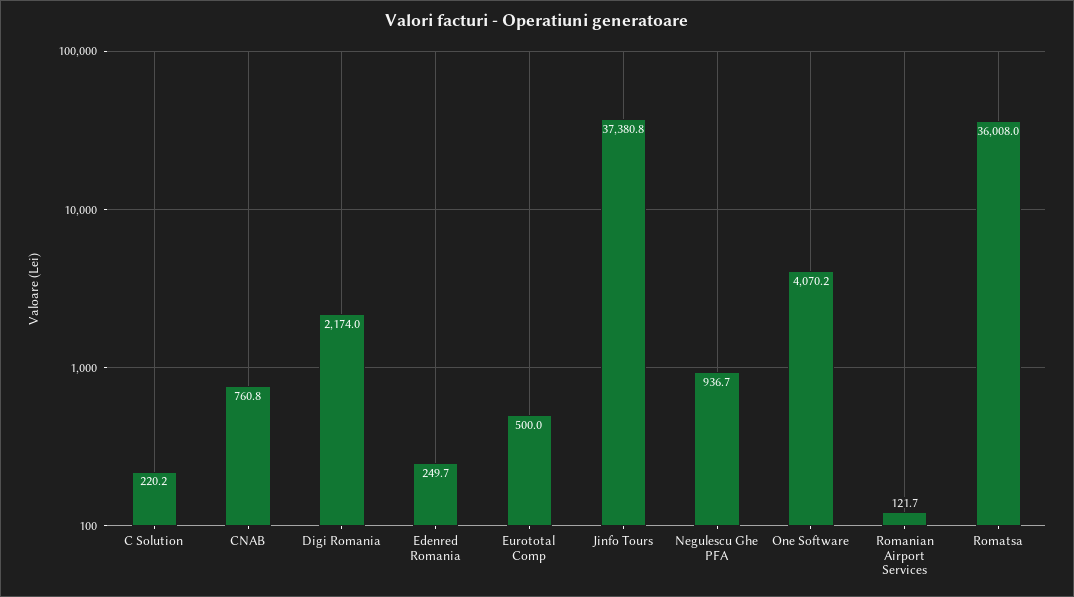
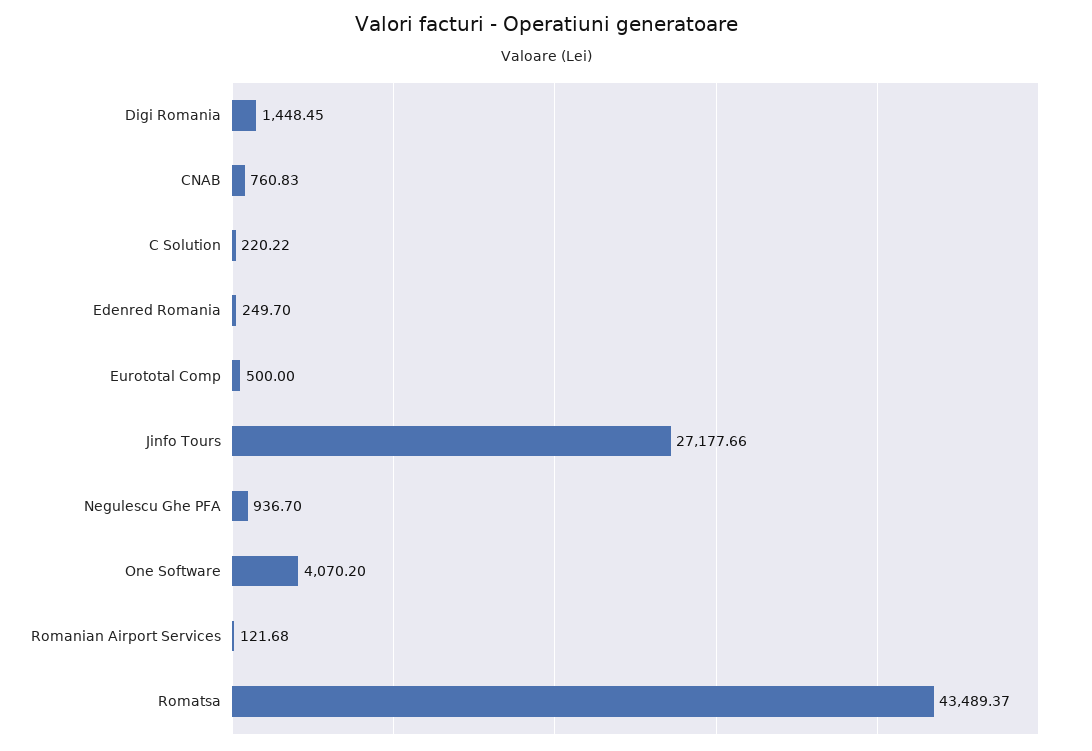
  {
    "C Solution": 220.22,
    "CNAB": 760.83,
-   "Digi Romania": 2174,
+   "Digi Romania": 1448.45,
    "Edenred Romania": 249.7,
    "Eurototal Comp": 500,
-   "Jinfo Tours": 37380.8,
+   "Jinfo Tours": 27177.66,
    "Negulescu Ghe PFA": 936.7,
    "One Software": 4070.2,
    "Romanian Airport Services": 121.68,
-   "Romatsa": 36008
+   "Romatsa": 43489.37
  }

